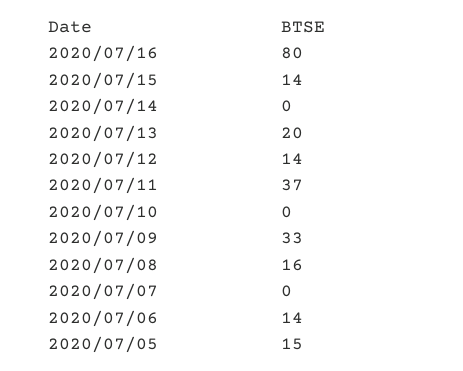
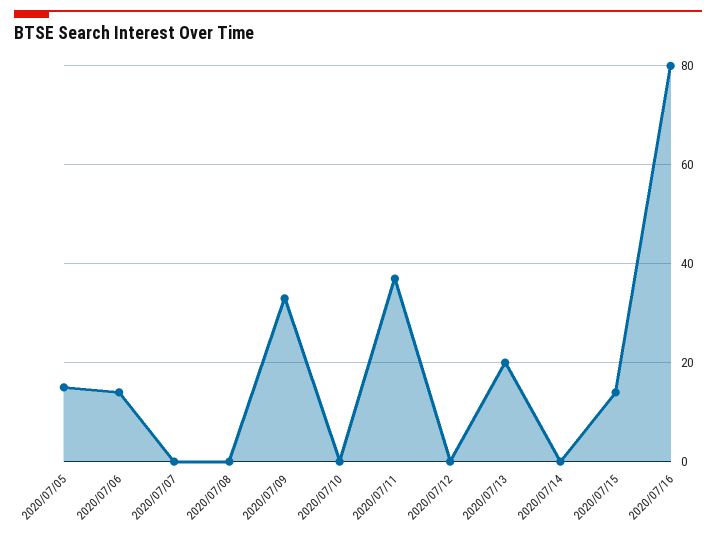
  {
    "2020/07/16": 80,
    "2020/07/15": 14,
    "2020/07/14": 0,
    "2020/07/13": 20,
-   "2020/07/12": 14,
+   "2020/07/12": 0,
    "2020/07/11": 37,
    "2020/07/10": 0,
    "2020/07/09": 33,
-   "2020/07/08": 16,
+   "2020/07/08": 0,
    "2020/07/07": 0,
    "2020/07/06": 14,
    "2020/07/05": 15
  }

